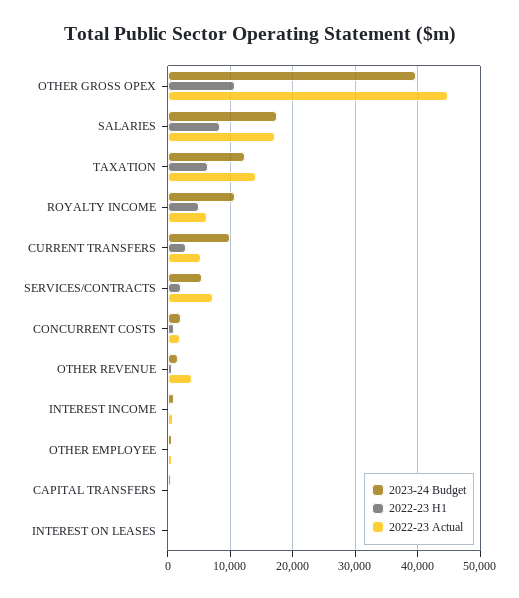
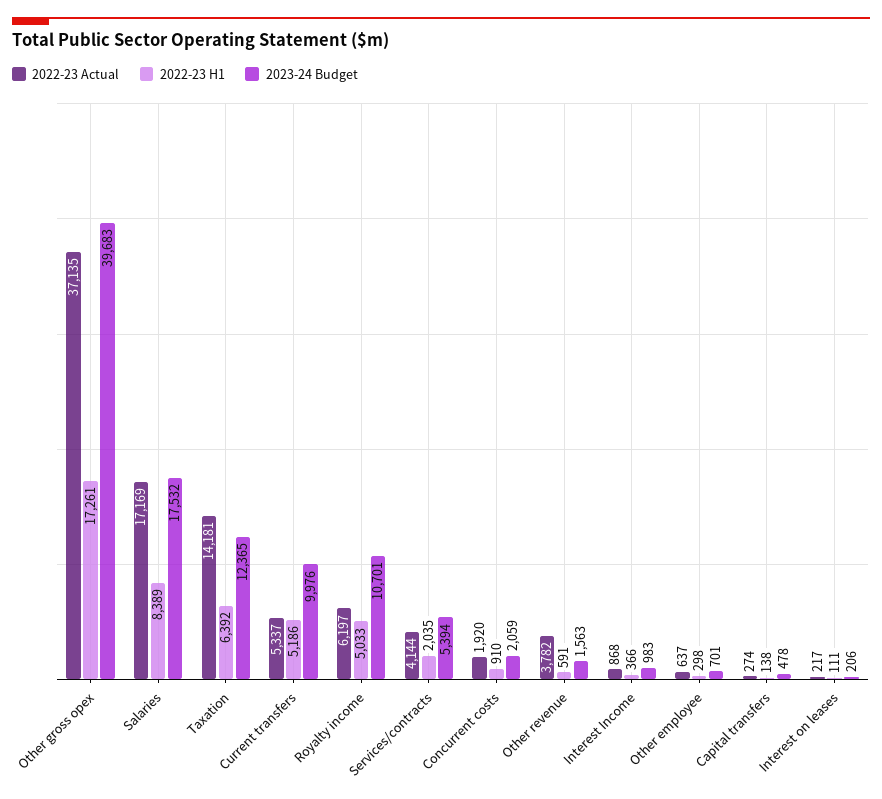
  {
    "2023-24 Budget": {
      "OTHER GROSS OPEX": 39683,
      "SALARIES": 17532,
      "TAXATION": 12365,
      "ROYALTY INCOME": 10701,
      "CURRENT TRANSFERS": 9976,
      "SERVICES/CONTRACTS": 5394,
      "CONCURRENT COSTS": 2059,
      "OTHER REVENUE": 1563,
      "INTEREST INCOME": 983,
      "OTHER EMPLOYEE": 701,
      "CAPITAL TRANSFERS": 478,
      "INTEREST ON LEASES": 206
    },
    "2022-23 H1": {
-     "OTHER GROSS OPEX": 11000,
+     "OTHER GROSS OPEX": 17261,
      "SALARIES": 8389,
      "TAXATION": 6392,
      "ROYALTY INCOME": 5033,
-     "CURRENT TRANSFERS": 3000,
+     "CURRENT TRANSFERS": 5186,
      "SERVICES/CONTRACTS": 2035,
      "CONCURRENT COSTS": 910,
      "OTHER REVENUE": 591,
      "INTEREST INCOME": 366,
      "OTHER EMPLOYEE": 298,
      "CAPITAL TRANSFERS": 138,
      "INTEREST ON LEASES": 111
    },
    "2022-23 Actual": {
-     "OTHER GROSS OPEX": 45000,
+     "OTHER GROSS OPEX": 37135,
      "SALARIES": 17169,
      "TAXATION": 14181,
      "ROYALTY INCOME": 6197,
      "CURRENT TRANSFERS": 5337,
-     "SERVICES/CONTRACTS": 7000,
+     "SERVICES/CONTRACTS": 4144,
      "CONCURRENT COSTS": 1920,
      "OTHER REVENUE": 3782,
      "INTEREST INCOME": 868,
      "OTHER EMPLOYEE": 637,
      "CAPITAL TRANSFERS": 274,
      "INTEREST ON LEASES": 217
    }
  }

